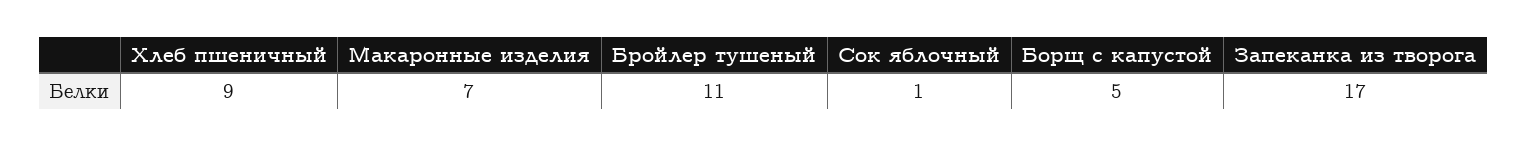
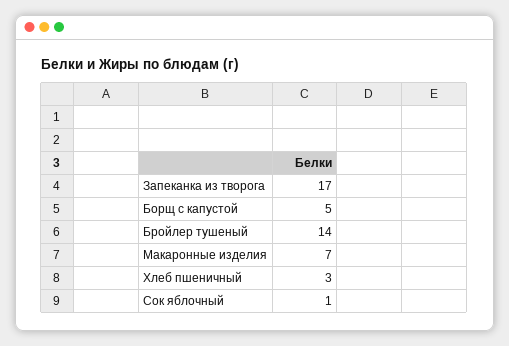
  {
-   "Хлеб пшеничный": 9,
+   "Хлеб пшеничный": 3,
    "Макаронные изделия": 7,
-   "Бройлер тушеный": 11,
+   "Бройлер тушеный": 14,
    "Сок яблочный": 1,
    "Борщ с капустой": 5,
    "Запеканка из творога": 17
  }

